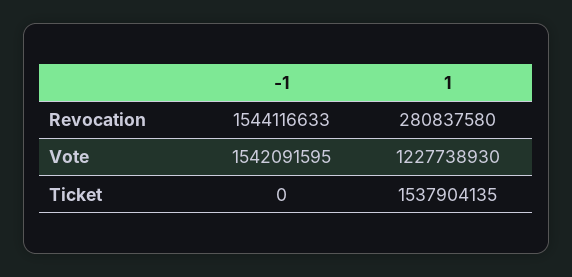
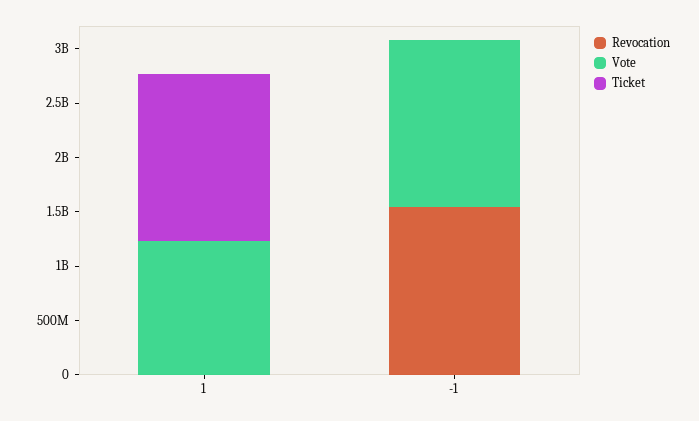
  {
    "Revocation": {
      "-1": 1544116633,
-     "1": 280837580
+     "1": 0
    },
    "Vote": {
      "-1": 1542091595,
      "1": 1227738930
    },
    "Ticket": {
      "-1": 0,
      "1": 1537904135
    }
  }

